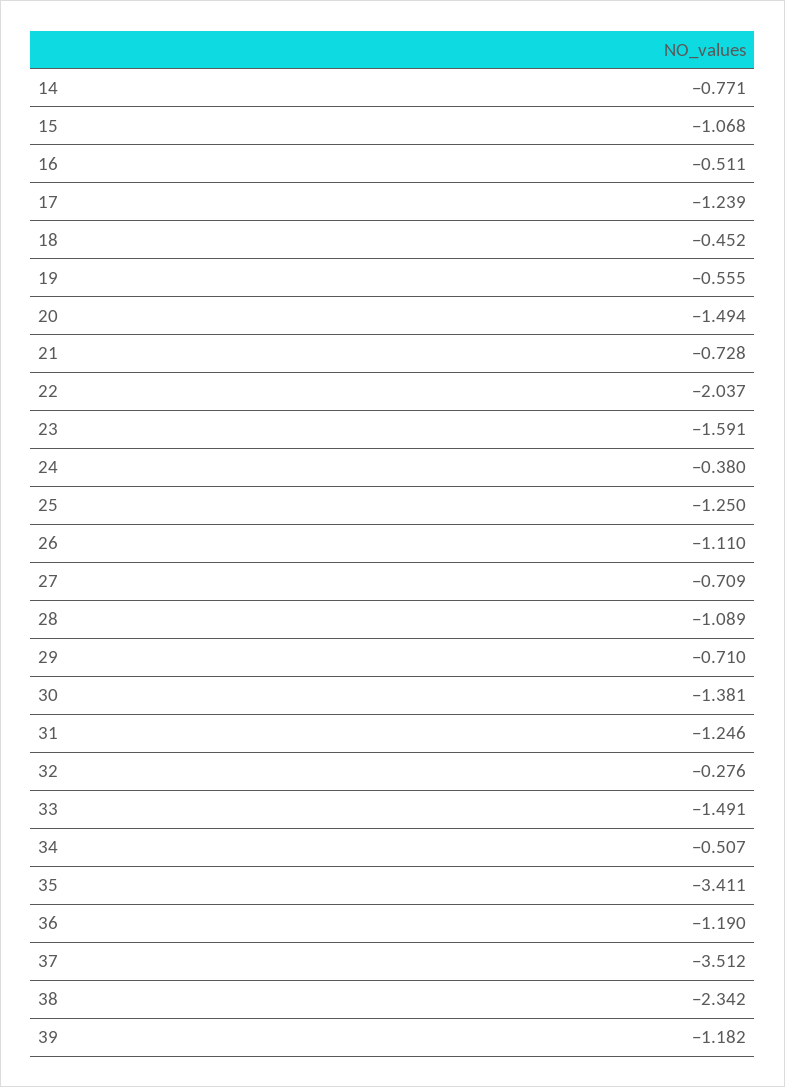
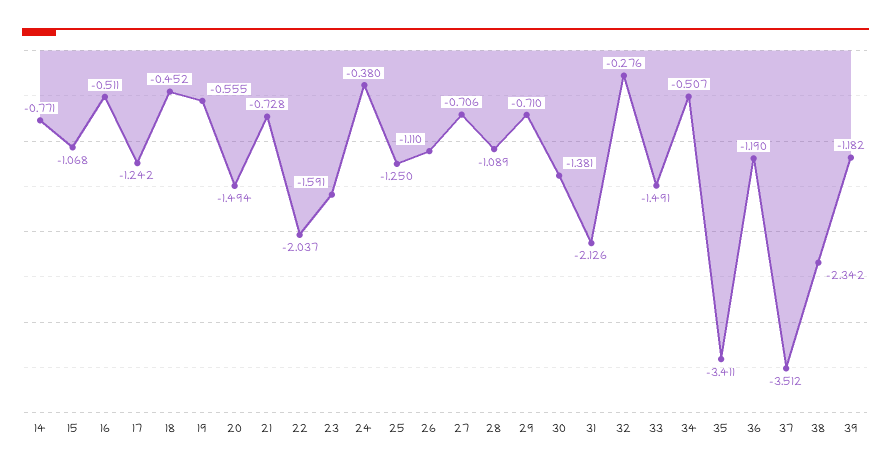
  {
    "14": -0.771,
    "15": -1.068,
    "16": -0.511,
-   "17": -1.239,
+   "17": -1.242,
    "18": -0.452,
    "19": -0.555,
    "20": -1.494,
    "21": -0.728,
    "22": -2.037,
    "23": -1.591,
    "24": -0.38,
    "25": -1.25,
    "26": -1.11,
-   "27": -0.709,
+   "27": -0.706,
    "28": -1.089,
    "29": -0.71,
    "30": -1.381,
-   "31": -1.246,
+   "31": -2.126,
    "32": -0.276,
    "33": -1.491,
    "34": -0.507,
    "35": -3.411,
    "36": -1.19,
    "37": -3.512,
    "38": -2.342,
    "39": -1.182
  }

